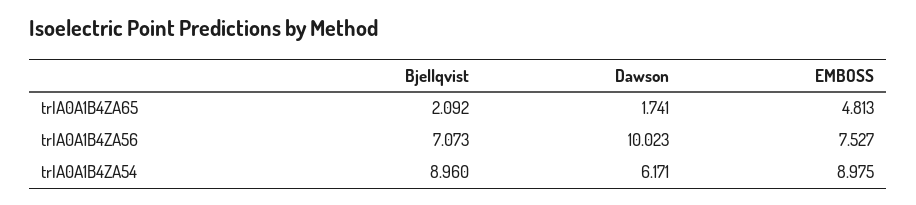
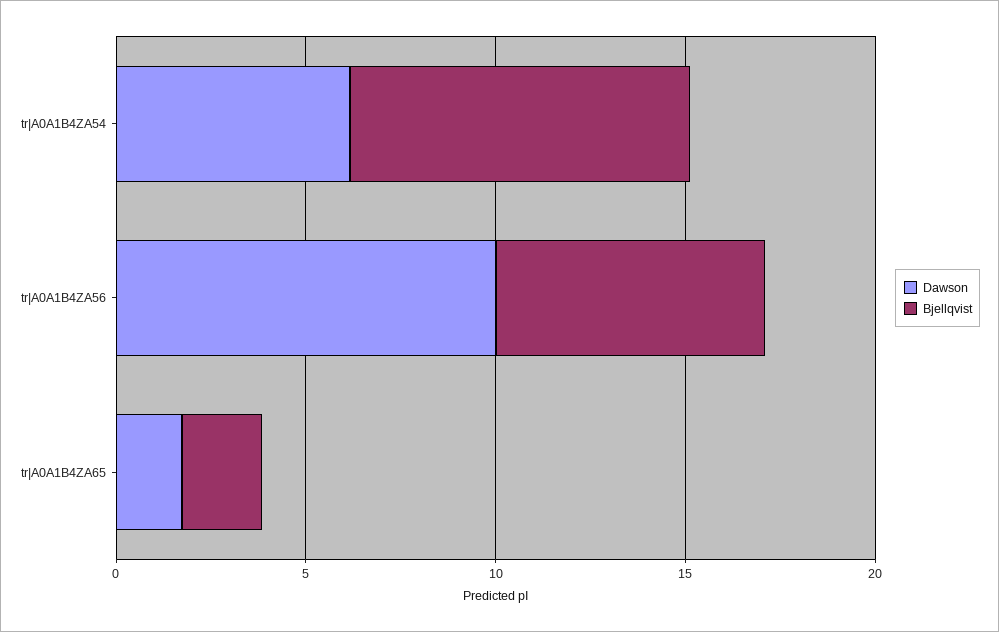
  {
    "Bjellqvist": {
      "tr|A0A1B4ZA65": 2.092,
      "tr|A0A1B4ZA56": 7.073,
      "tr|A0A1B4ZA54": 8.96
    },
    "Dawson": {
      "tr|A0A1B4ZA65": 1.741,
      "tr|A0A1B4ZA56": 10.023,
      "tr|A0A1B4ZA54": 6.171
-   },
+   }
-   "EMBOSS": {
-     "tr|A0A1B4ZA65": 4.813,
-     "tr|A0A1B4ZA56": 7.527,
-     "tr|A0A1B4ZA54": 8.975
-   }
  }

